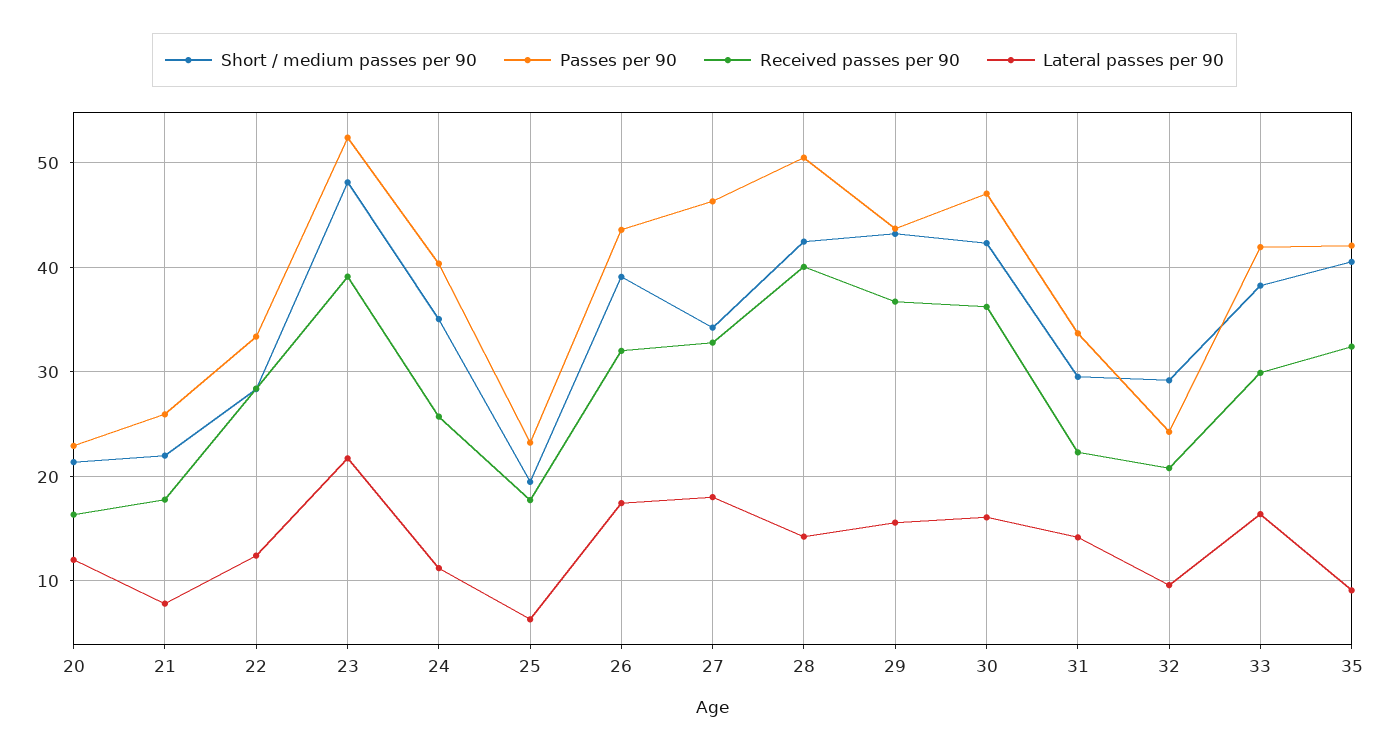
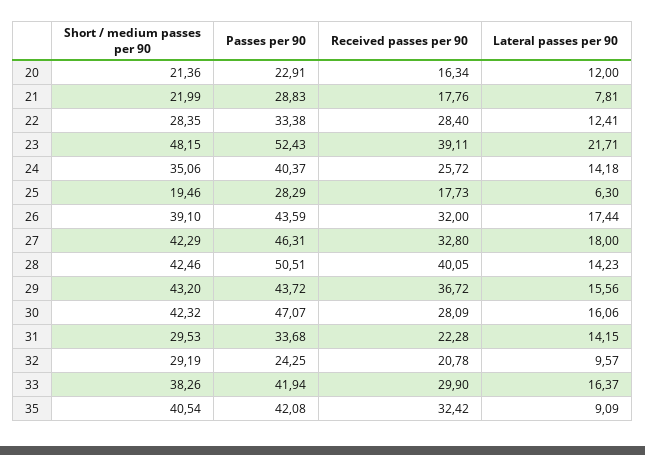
  {
    "Short / medium passes per 90": {
      "20": 21.36,
      "21": 21.99,
      "22": 28.35,
      "23": 48.15,
      "24": 35.06,
      "25": 19.46,
      "26": 39.1,
-     "27": 34,
+     "27": 42.29,
      "28": 42.46,
      "29": 43.2,
      "30": 42.32,
      "31": 29.53,
      "32": 29.19,
      "33": 38.26,
      "35": 40.54
    },
    "Passes per 90": {
      "20": 22.91,
-     "21": 26,
+     "21": 28.83,
      "22": 33.38,
      "23": 52.43,
      "24": 40.37,
-     "25": 23,
+     "25": 28.29,
      "26": 43.59,
      "27": 46.31,
      "28": 50.51,
      "29": 43.72,
      "30": 47.07,
      "31": 33.68,
      "32": 24.25,
      "33": 41.94,
      "35": 42.08
    },
    "Received passes per 90": {
      "20": 16.34,
      "21": 17.76,
      "22": 28.4,
      "23": 39.11,
      "24": 25.72,
      "25": 17.73,
      "26": 32,
      "27": 32.8,
      "28": 40.05,
      "29": 36.72,
-     "30": 36,
+     "30": 28.09,
      "31": 22.28,
      "32": 20.78,
      "33": 29.9,
      "35": 32.42
    },
    "Lateral passes per 90": {
      "20": 12,
      "21": 7.81,
      "22": 12.41,
      "23": 21.71,
-     "24": 11,
+     "24": 14.18,
      "25": 6.3,
      "26": 17.44,
      "27": 18,
      "28": 14.23,
      "29": 15.56,
      "30": 16.06,
      "31": 14.15,
      "32": 9.57,
      "33": 16.37,
      "35": 9.09
    }
  }

